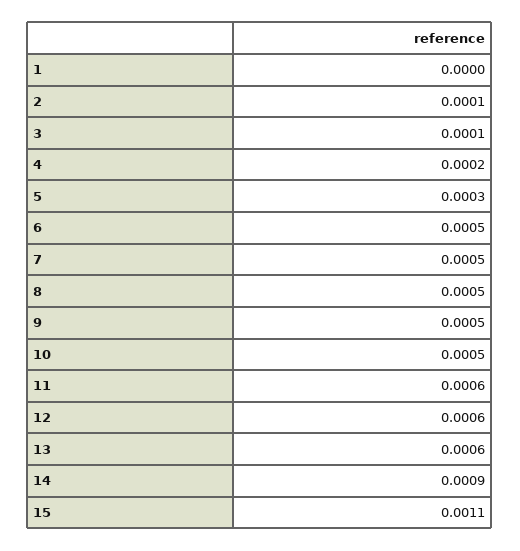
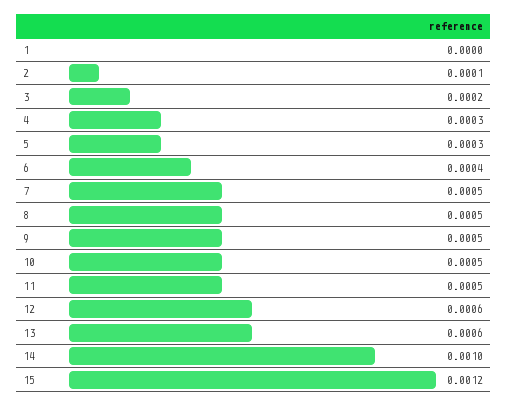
  {
    "1": 0,
    "2": 0.0001,
-   "3": 0.0001,
+   "3": 0.0002,
-   "4": 0.0002,
+   "4": 0.0003,
    "5": 0.0003,
-   "6": 0.0005,
+   "6": 0.0004,
    "7": 0.0005,
    "8": 0.0005,
    "9": 0.0005,
    "10": 0.0005,
-   "11": 0.0006,
+   "11": 0.0005,
    "12": 0.0006,
    "13": 0.0006,
-   "14": 0.0009,
+   "14": 0.001,
-   "15": 0.0011
+   "15": 0.0012
  }

